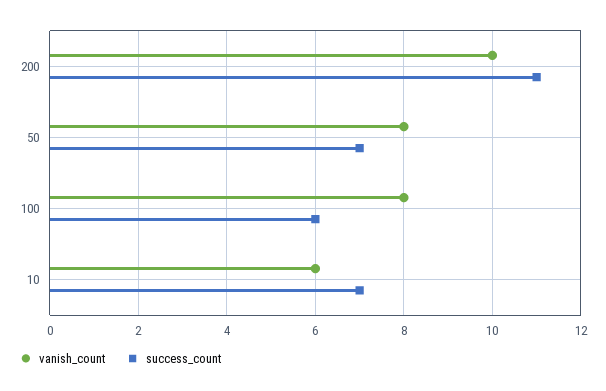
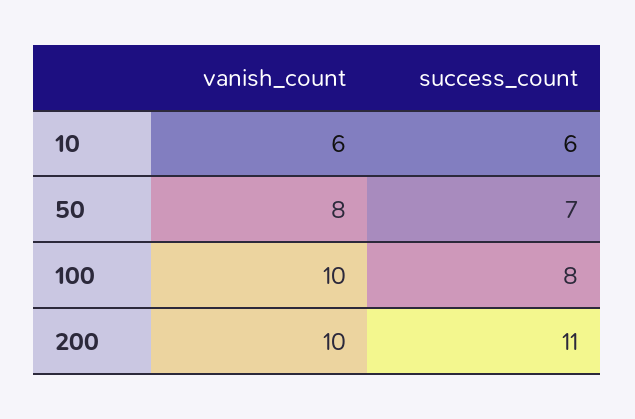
  {
    "vanish_count": {
      "200": 10,
      "50": 8,
-     "100": 8,
+     "100": 10,
      "10": 6
    },
    "success_count": {
      "200": 11,
      "50": 7,
-     "100": 6,
+     "100": 8,
-     "10": 7
+     "10": 6
    }
  }

